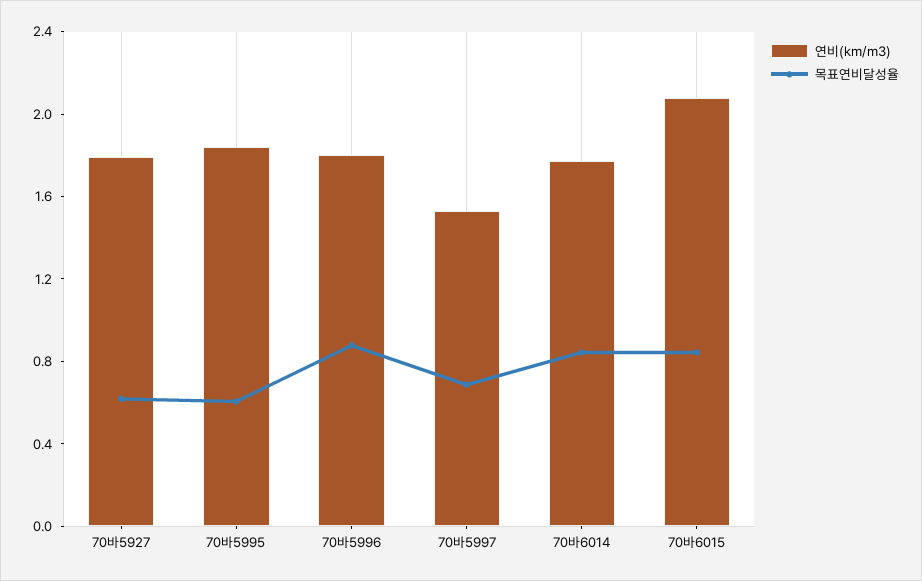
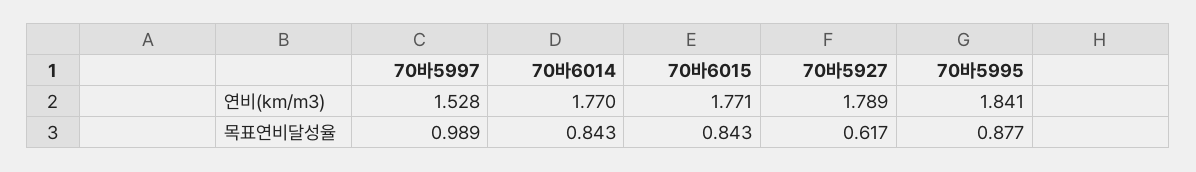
  {
    "연비(km/m3)": {
      "70바5927": 1.789,
      "70바5995": 1.841,
-     "70바5996": 1.8,
      "70바5997": 1.528,
      "70바6014": 1.77,
-     "70바6015": 2.1
+     "70바6015": 1.771
    },
    "목표연비달성율": {
      "70바5927": 0.617,
-     "70바5995": 0.6,
+     "70바5995": 0.877,
-     "70바5996": 0.9,
-     "70바5997": 0.7,
+     "70바5997": 0.989,
      "70바6014": 0.843,
      "70바6015": 0.843
    }
  }

